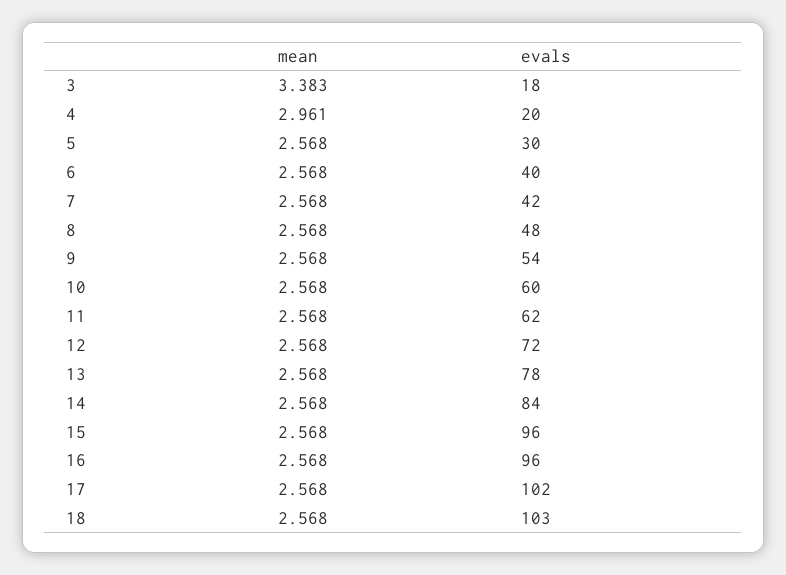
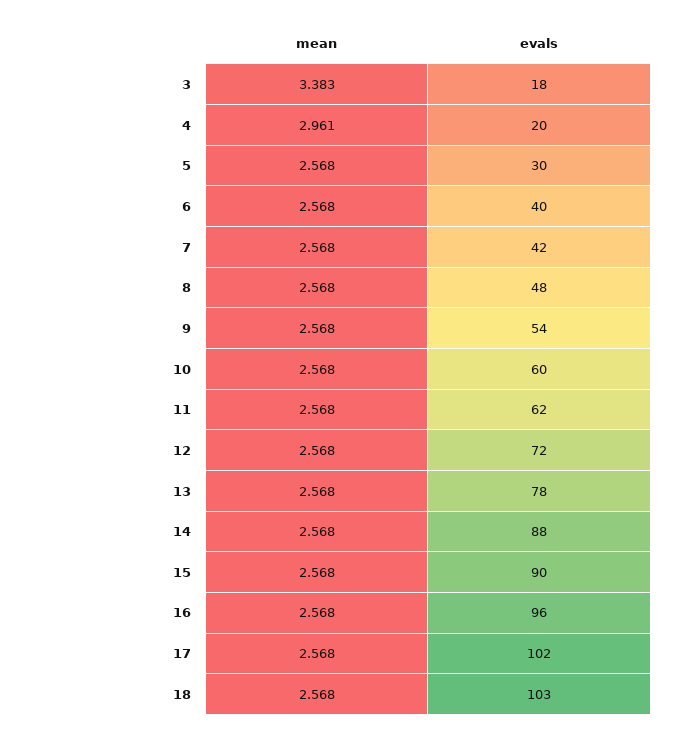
  {
    "mean": {
      "3": 3.383,
      "4": 2.961,
      "5": 2.568,
      "6": 2.568,
      "7": 2.568,
      "8": 2.568,
      "9": 2.568,
      "10": 2.568,
      "11": 2.568,
      "12": 2.568,
      "13": 2.568,
      "14": 2.568,
      "15": 2.568,
      "16": 2.568,
      "17": 2.568,
      "18": 2.568
    },
    "evals": {
      "3": 18,
      "4": 20,
      "5": 30,
      "6": 40,
      "7": 42,
      "8": 48,
      "9": 54,
      "10": 60,
      "11": 62,
      "12": 72,
      "13": 78,
-     "14": 84,
+     "14": 88,
-     "15": 96,
+     "15": 90,
      "16": 96,
      "17": 102,
      "18": 103
    }
  }

